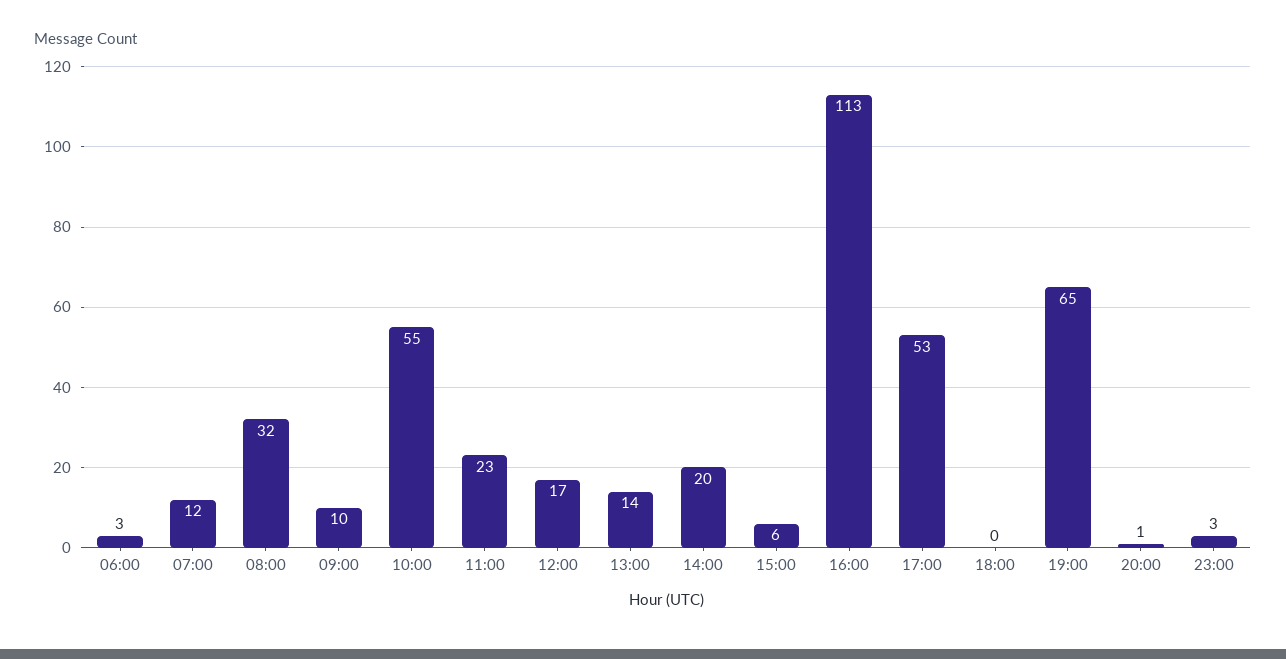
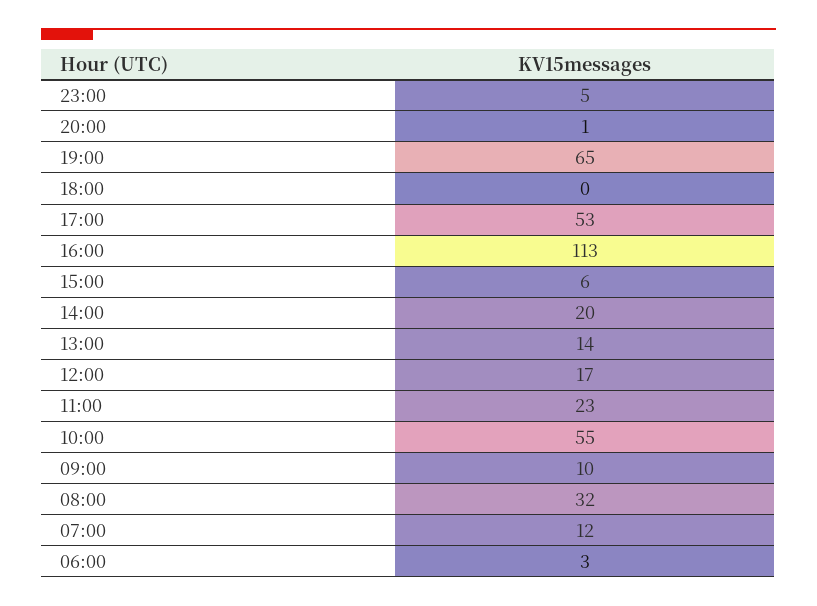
  {
    "06:00": 3,
    "07:00": 12,
    "08:00": 32,
    "09:00": 10,
    "10:00": 55,
    "11:00": 23,
    "12:00": 17,
    "13:00": 14,
    "14:00": 20,
    "15:00": 6,
    "16:00": 113,
    "17:00": 53,
    "18:00": 0,
    "19:00": 65,
    "20:00": 1,
-   "23:00": 3
+   "23:00": 5
  }

